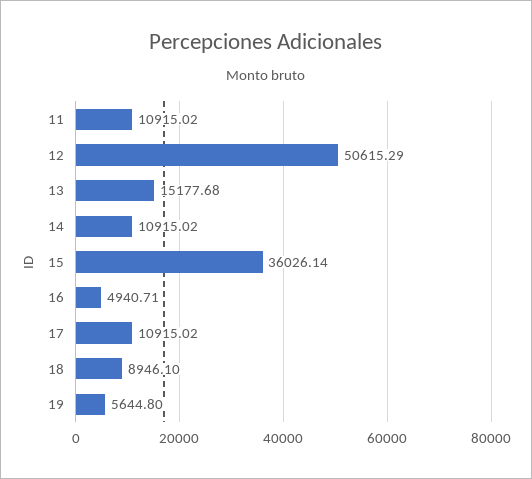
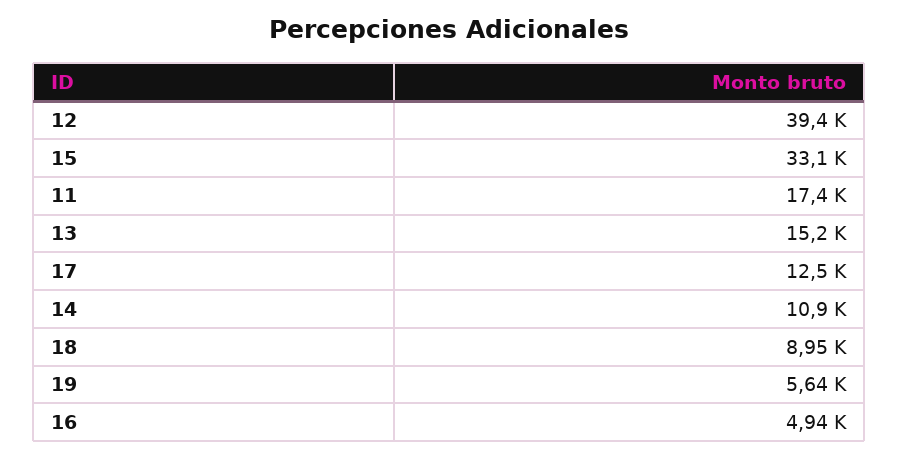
  {
-   "11": 10915.02,
+   "11": 17400,
-   "12": 50615.29,
+   "12": 39400,
    "13": 15177.68,
    "14": 10915.02,
-   "15": 36026.14,
+   "15": 33100,
    "16": 4940.71,
-   "17": 10915.02,
+   "17": 12500,
    "18": 8946.1,
    "19": 5644.8
  }

